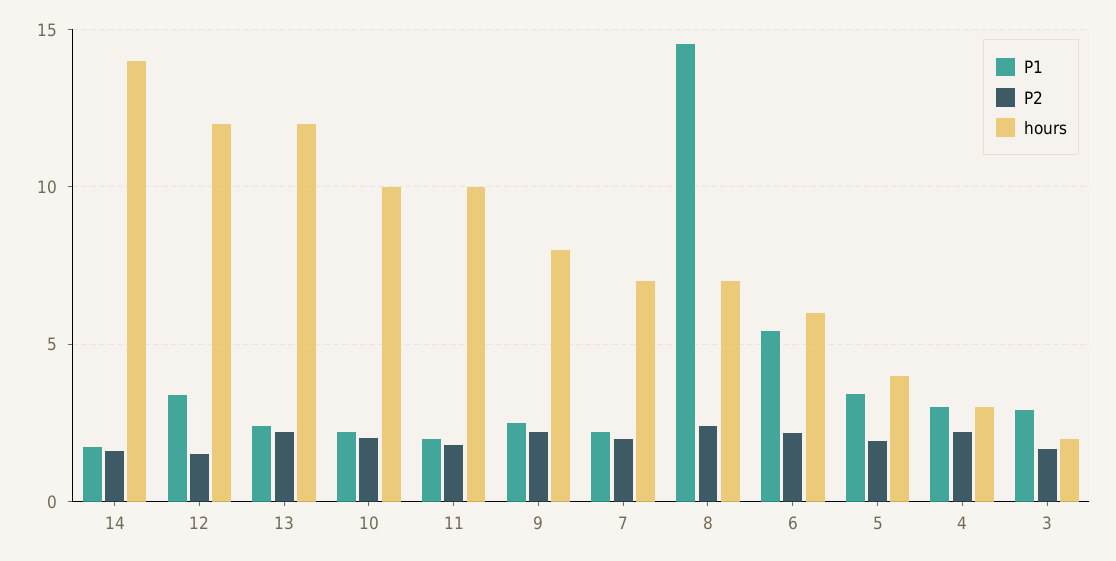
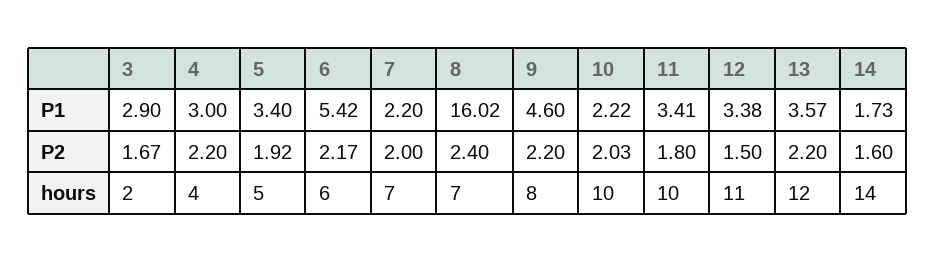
  {
    "P1": {
      "14": 1.73,
      "12": 3.38,
-     "13": 2.5,
+     "13": 3.57,
      "10": 2.22,
-     "11": 2,
+     "11": 3.41,
-     "9": 2.5,
+     "9": 4.6,
      "7": 2.2,
-     "8": 14.5,
+     "8": 16.02,
      "6": 5.42,
      "5": 3.4,
      "4": 3,
      "3": 2.9
    },
    "P2": {
      "14": 1.6,
      "12": 1.5,
      "13": 2.2,
      "10": 2.03,
      "11": 1.8,
      "9": 2.2,
      "7": 2,
      "8": 2.4,
      "6": 2.17,
      "5": 1.92,
      "4": 2.2,
      "3": 1.67
    },
    "hours": {
      "14": 14,
-     "12": 12,
+     "12": 11,
      "13": 12,
      "10": 10,
      "11": 10,
      "9": 8,
      "7": 7,
      "8": 7,
      "6": 6,
-     "5": 4,
+     "5": 5,
-     "4": 3,
+     "4": 4,
      "3": 2
    }
  }

